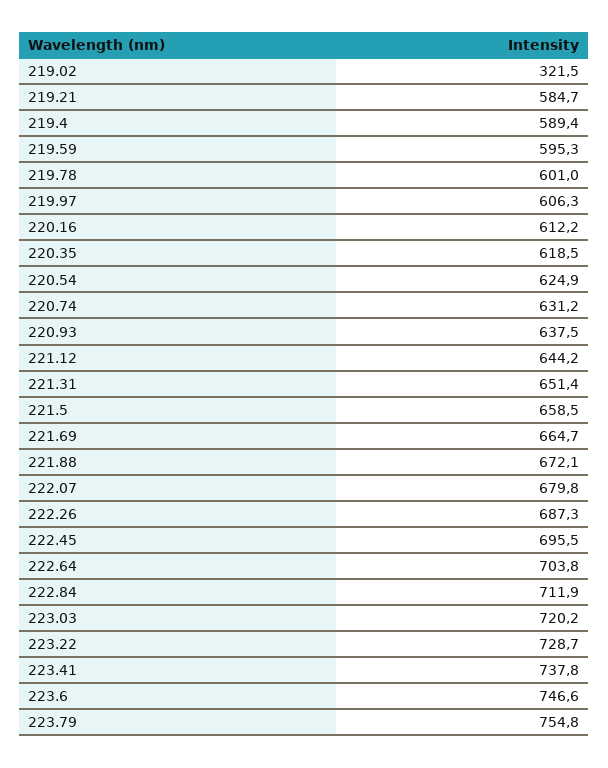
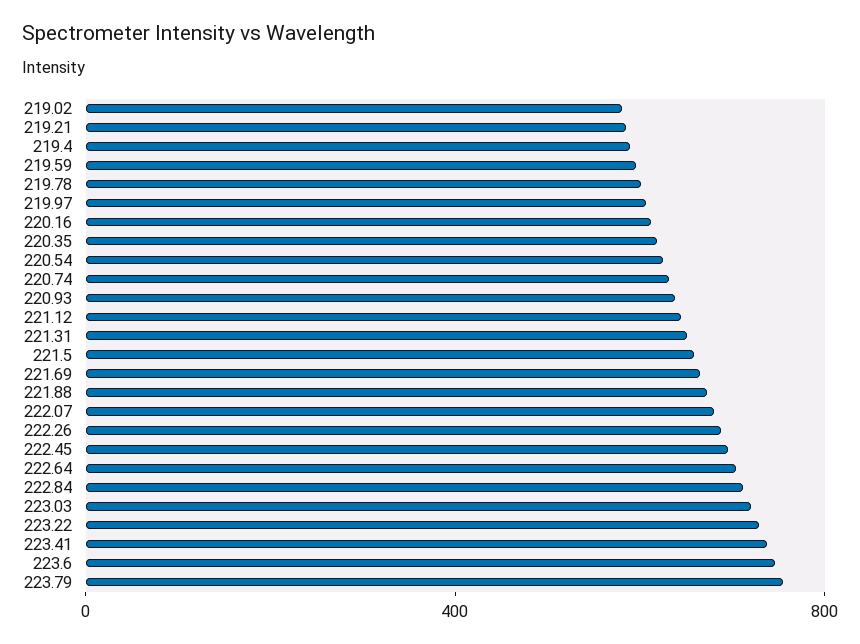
  {
-   "219.02": 321.5,
+   "219.02": 600,
    "219.21": 584.7,
    "219.4": 589.4,
    "219.59": 595.3,
    "219.78": 601,
    "219.97": 606.3,
    "220.16": 612.2,
    "220.35": 618.5,
    "220.54": 624.9,
    "220.74": 631.2,
    "220.93": 637.5,
    "221.12": 644.2,
    "221.31": 651.4,
    "221.5": 658.5,
    "221.69": 664.7,
    "221.88": 672.1,
    "222.07": 679.8,
    "222.26": 687.3,
    "222.45": 695.5,
    "222.64": 703.8,
    "222.84": 711.9,
    "223.03": 720.2,
    "223.22": 728.7,
    "223.41": 737.8,
    "223.6": 746.6,
    "223.79": 754.8
  }

